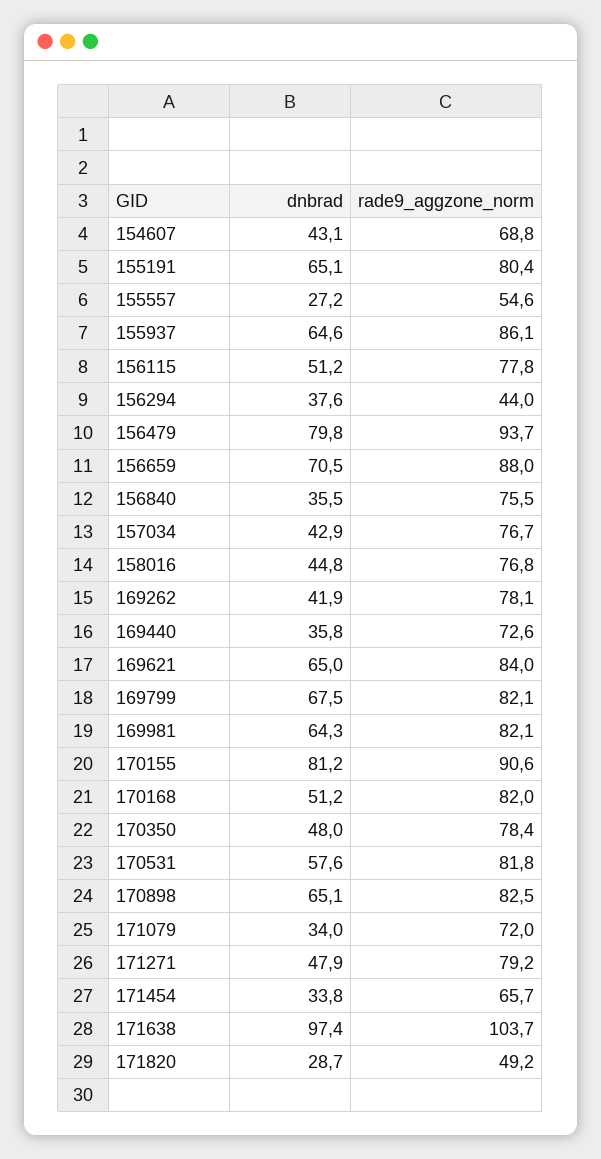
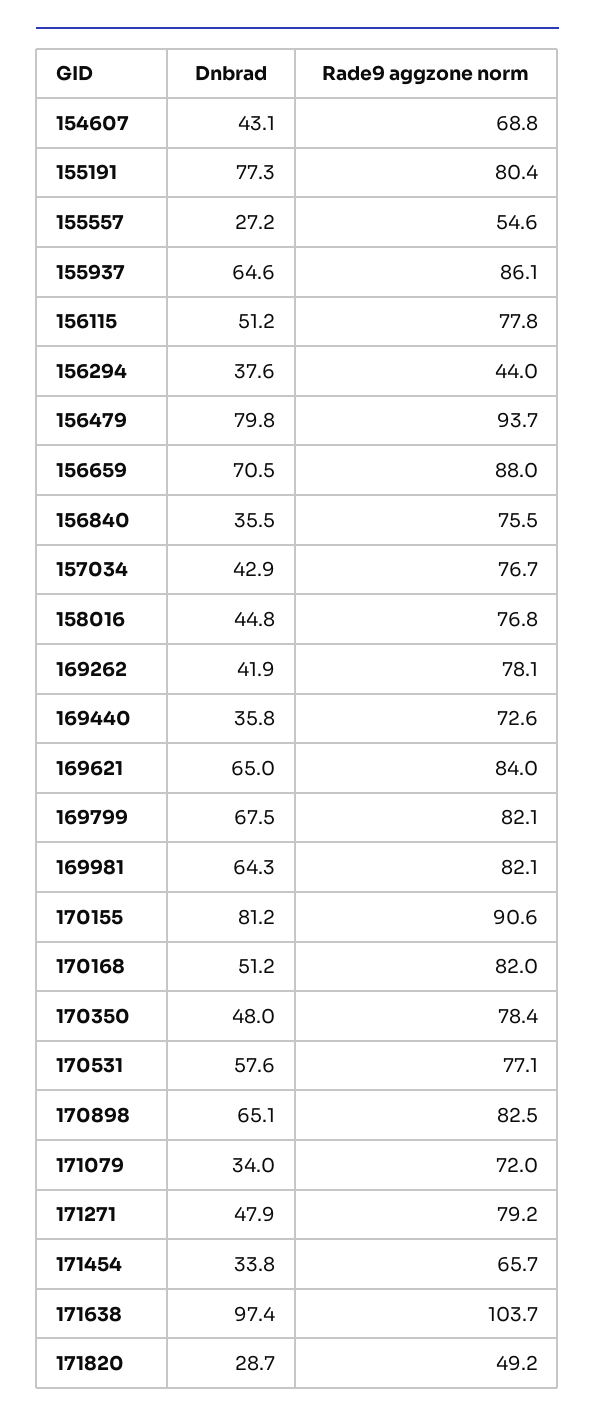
  {
    "dnbrad": {
      "154607": 43.1,
-     "155191": 65.1,
+     "155191": 77.3,
      "155557": 27.2,
      "155937": 64.6,
      "156115": 51.2,
      "156294": 37.6,
      "156479": 79.8,
      "156659": 70.5,
      "156840": 35.5,
      "157034": 42.9,
      "158016": 44.8,
      "169262": 41.9,
      "169440": 35.8,
      "169621": 65,
      "169799": 67.5,
      "169981": 64.3,
      "170155": 81.2,
      "170168": 51.2,
      "170350": 48,
      "170531": 57.6,
      "170898": 65.1,
      "171079": 34,
      "171271": 47.9,
      "171454": 33.8,
      "171638": 97.4,
      "171820": 28.7
    },
    "rade9_aggzone_norm": {
      "154607": 68.8,
      "155191": 80.4,
      "155557": 54.6,
      "155937": 86.1,
      "156115": 77.8,
      "156294": 44,
      "156479": 93.7,
      "156659": 88,
      "156840": 75.5,
      "157034": 76.7,
      "158016": 76.8,
      "169262": 78.1,
      "169440": 72.6,
      "169621": 84,
      "169799": 82.1,
      "169981": 82.1,
      "170155": 90.6,
      "170168": 82,
      "170350": 78.4,
-     "170531": 81.8,
+     "170531": 77.1,
      "170898": 82.5,
      "171079": 72,
      "171271": 79.2,
      "171454": 65.7,
      "171638": 103.7,
      "171820": 49.2
    }
  }

